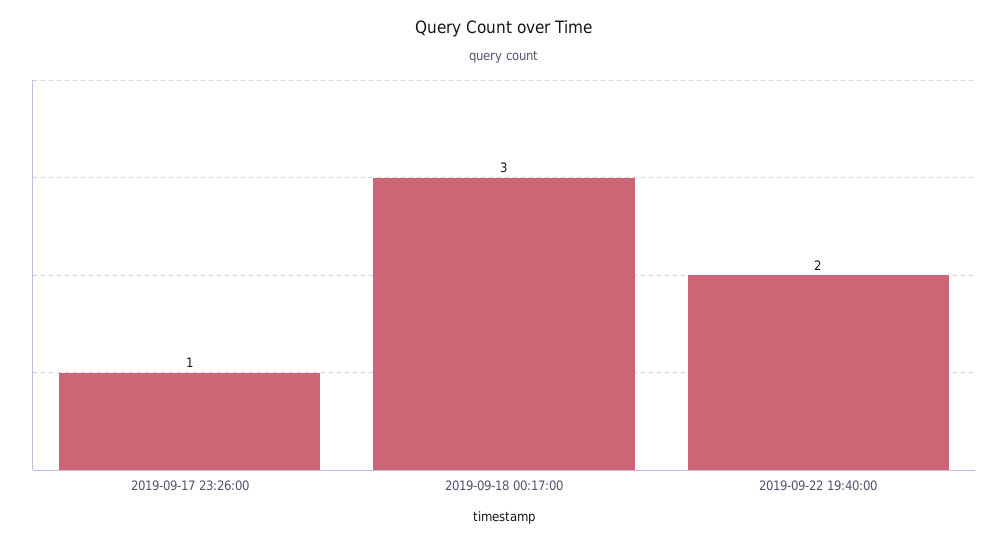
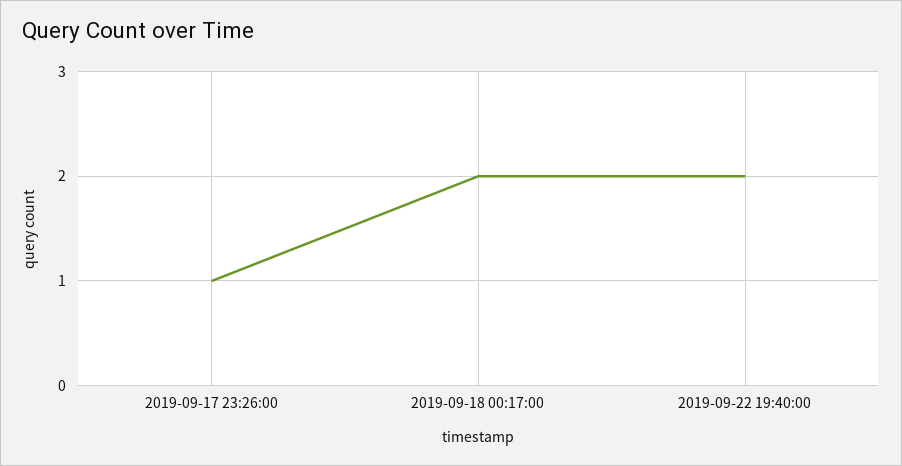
  {
    "2019-09-17 23:26:00": 1,
-   "2019-09-18 00:17:00": 3,
+   "2019-09-18 00:17:00": 2,
    "2019-09-22 19:40:00": 2
  }

